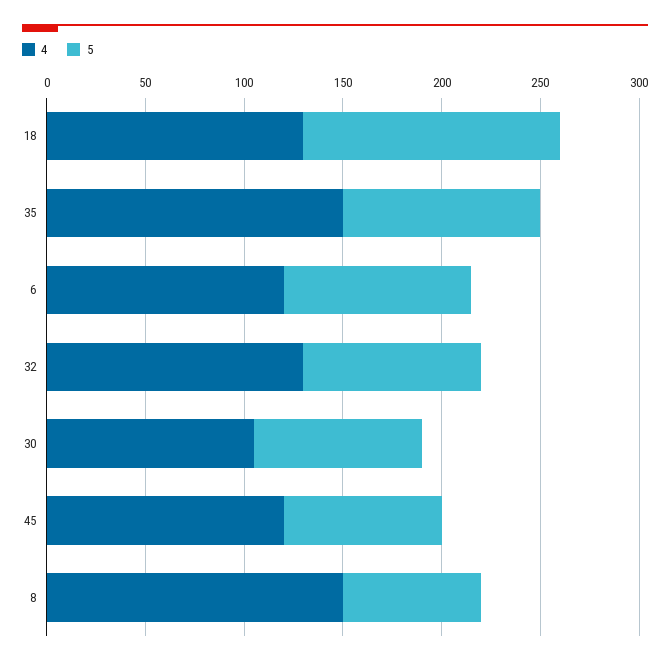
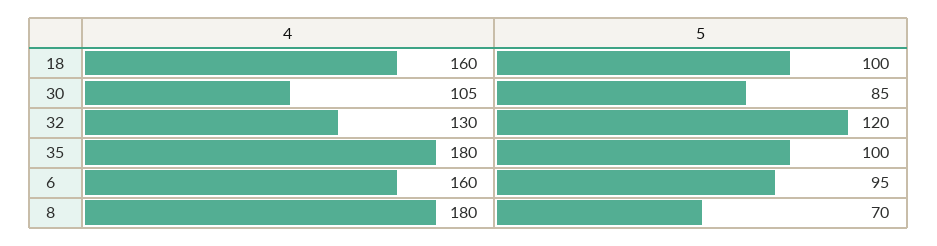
  {
    "4": {
-     "18": 130,
+     "18": 160,
-     "35": 150,
+     "35": 180,
-     "6": 120,
+     "6": 160,
      "32": 130,
      "30": 105,
-     "45": 120,
-     "8": 150
+     "8": 180
    },
    "5": {
-     "18": 130,
+     "18": 100,
      "35": 100,
      "6": 95,
-     "32": 90,
+     "32": 120,
      "30": 85,
-     "45": 80,
      "8": 70
    }
  }

